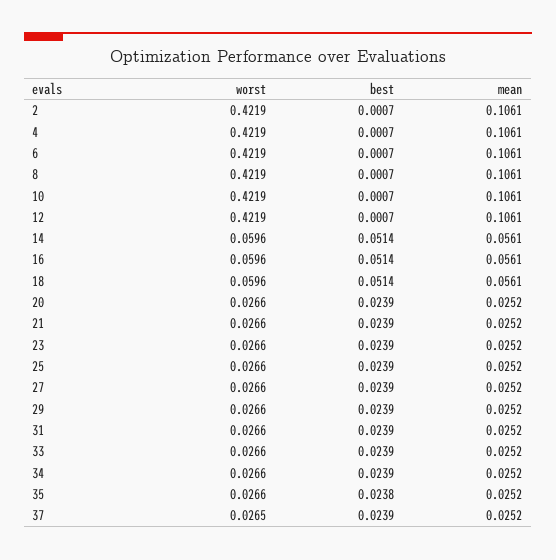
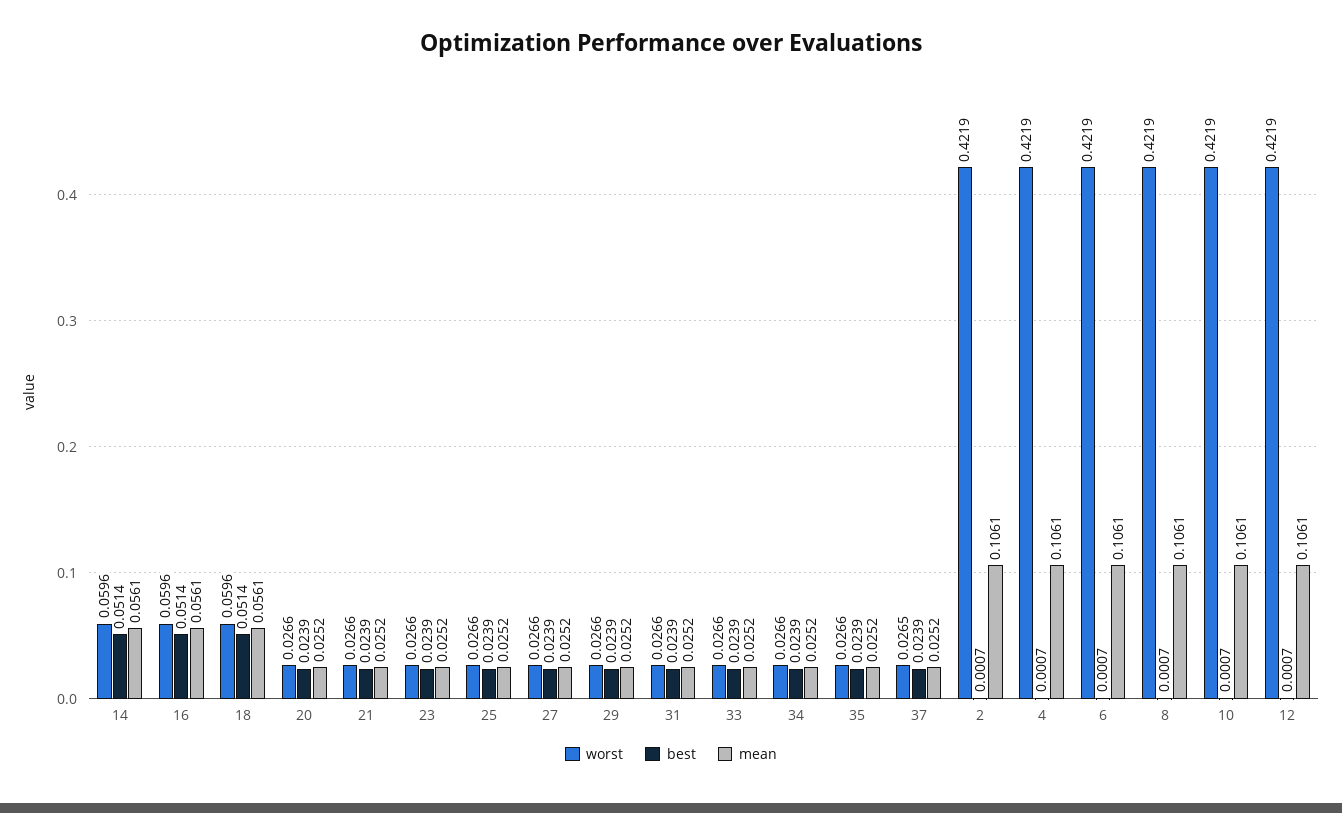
  {
    "worst": {
      "2": 0.4219,
      "4": 0.4219,
      "6": 0.4219,
      "8": 0.4219,
      "10": 0.4219,
      "12": 0.4219,
      "14": 0.0596,
      "16": 0.0596,
      "18": 0.0596,
      "20": 0.0266,
      "21": 0.0266,
      "23": 0.0266,
      "25": 0.0266,
      "27": 0.0266,
      "29": 0.0266,
      "31": 0.0266,
      "33": 0.0266,
      "34": 0.0266,
      "35": 0.0266,
      "37": 0.0265
    },
    "best": {
      "2": 0.0007,
      "4": 0.0007,
      "6": 0.0007,
      "8": 0.0007,
      "10": 0.0007,
      "12": 0.0007,
      "14": 0.0514,
      "16": 0.0514,
      "18": 0.0514,
      "20": 0.0239,
      "21": 0.0239,
      "23": 0.0239,
      "25": 0.0239,
      "27": 0.0239,
      "29": 0.0239,
      "31": 0.0239,
      "33": 0.0239,
      "34": 0.0239,
-     "35": 0.0238,
+     "35": 0.0239,
      "37": 0.0239
    },
    "mean": {
      "2": 0.1061,
      "4": 0.1061,
      "6": 0.1061,
      "8": 0.1061,
      "10": 0.1061,
      "12": 0.1061,
      "14": 0.0561,
      "16": 0.0561,
      "18": 0.0561,
      "20": 0.0252,
      "21": 0.0252,
      "23": 0.0252,
      "25": 0.0252,
      "27": 0.0252,
      "29": 0.0252,
      "31": 0.0252,
      "33": 0.0252,
      "34": 0.0252,
      "35": 0.0252,
      "37": 0.0252
    }
  }

